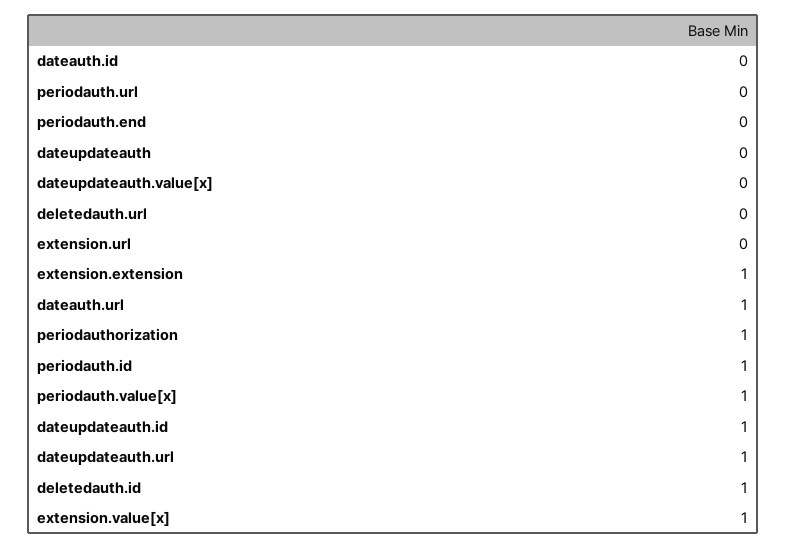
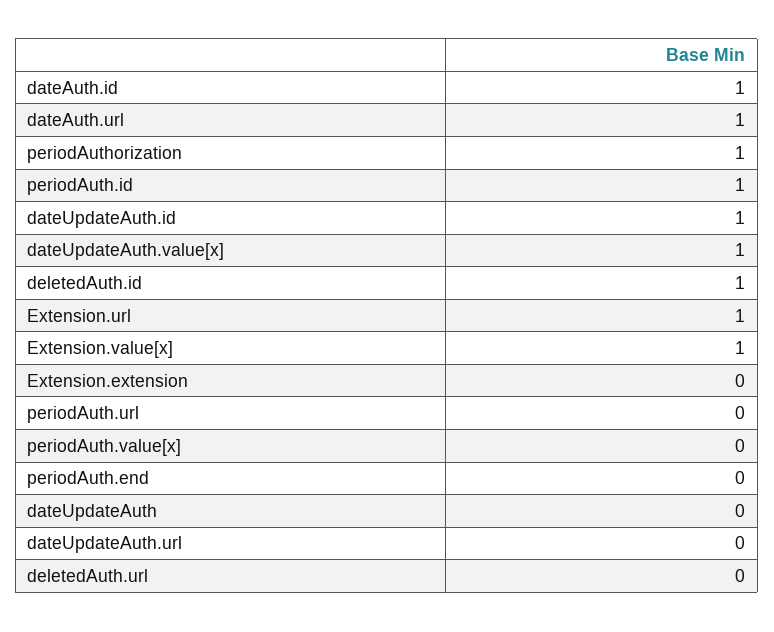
  {
-   "dateauth.id": 0,
+   "dateauth.id": 1,
    "periodauth.url": 0,
    "periodauth.end": 0,
    "dateupdateauth": 0,
-   "dateupdateauth.value[x]": 0,
+   "dateupdateauth.value[x]": 1,
    "deletedauth.url": 0,
-   "extension.url": 0,
+   "extension.url": 1,
-   "extension.extension": 1,
+   "extension.extension": 0,
    "dateauth.url": 1,
    "periodauthorization": 1,
    "periodauth.id": 1,
-   "periodauth.value[x]": 1,
+   "periodauth.value[x]": 0,
    "dateupdateauth.id": 1,
-   "dateupdateauth.url": 1,
+   "dateupdateauth.url": 0,
    "deletedauth.id": 1,
    "extension.value[x]": 1
  }

